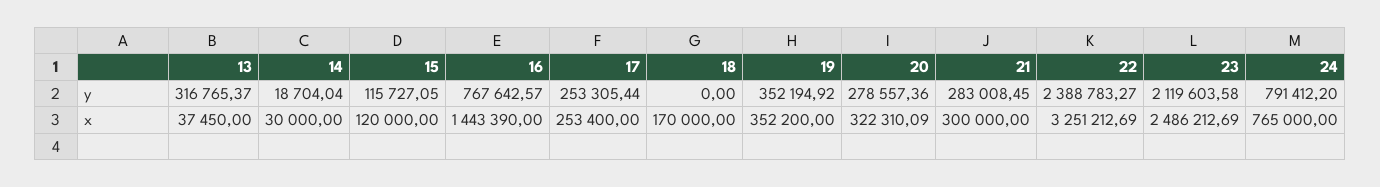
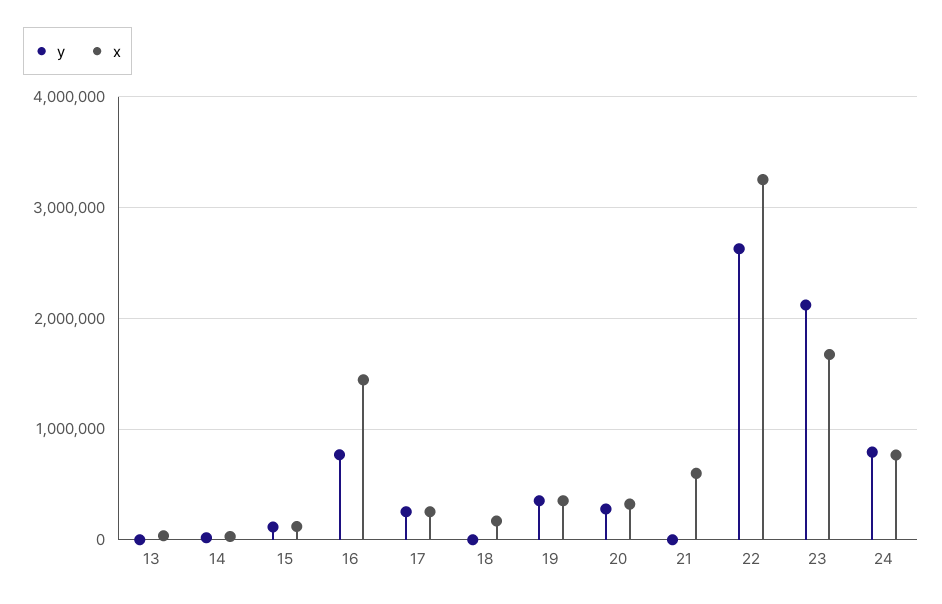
  {
    "y": {
-     "13": 316765.37,
+     "13": 0,
      "14": 18704.04,
      "15": 115727.05,
      "16": 767642.57,
      "17": 253305.44,
      "18": 0,
      "19": 352194.92,
      "20": 278557.36,
-     "21": 283008.45,
+     "21": 0,
-     "22": 2388783.27,
+     "22": 2600000,
      "23": 2119603.58,
      "24": 791412.2
    },
    "x": {
      "13": 37450,
      "14": 30000,
      "15": 120000,
      "16": 1443390,
      "17": 253400,
      "18": 170000,
      "19": 352200,
      "20": 322310.09,
-     "21": 300000,
+     "21": 600000,
      "22": 3251212.69,
-     "23": 2486212.69,
+     "23": 1700000,
      "24": 765000
    }
  }

